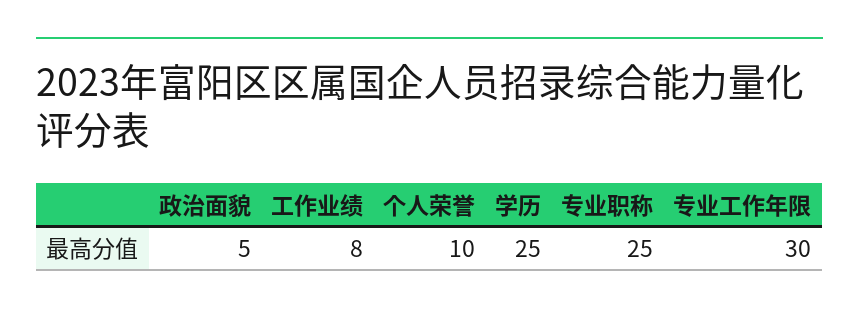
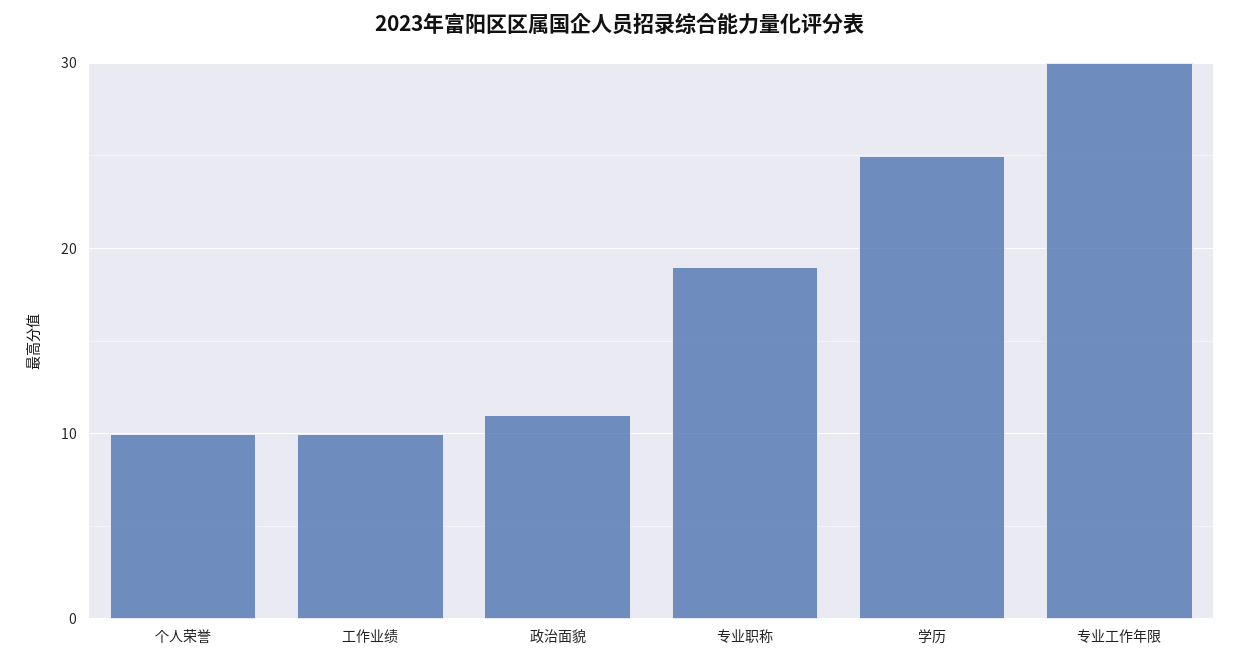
  {
-   "政治面貌": 5,
+   "政治面貌": 11,
-   "工作业绩": 8,
+   "工作业绩": 10,
    "个人荣誉": 10,
    "学历": 25,
-   "专业职称": 25,
+   "专业职称": 19,
    "专业工作年限": 30
  }

